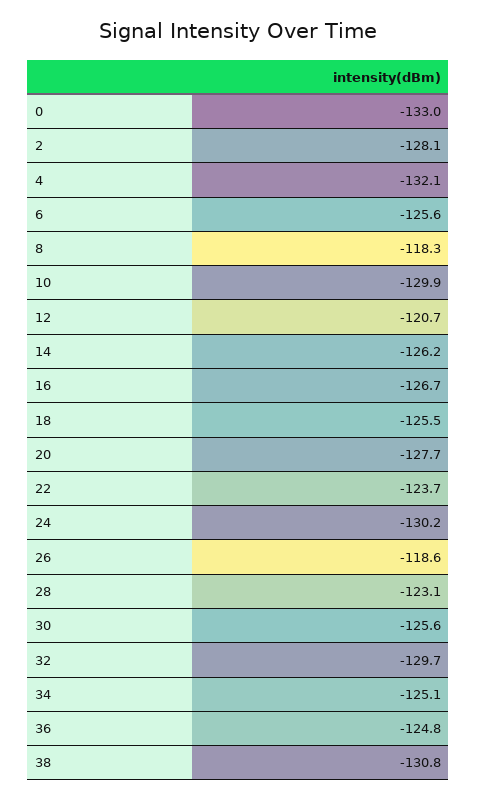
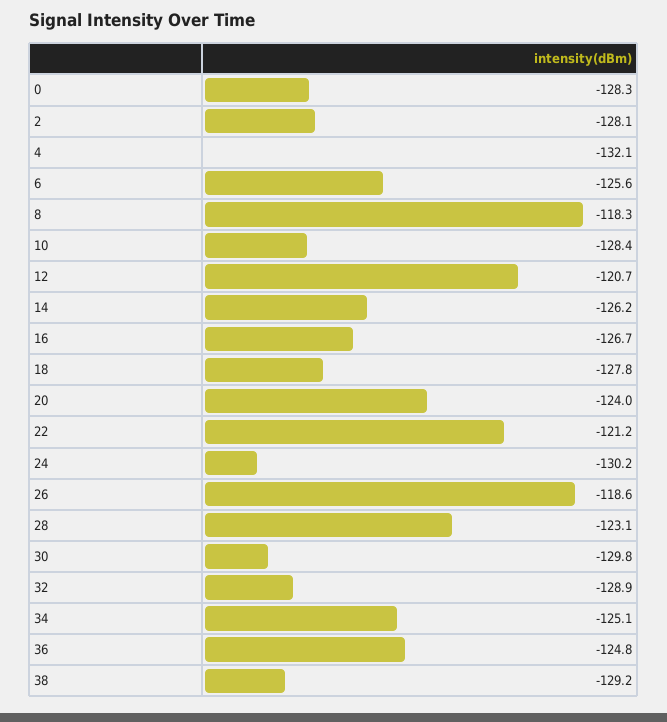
  {
-   "0": -133,
+   "0": -128.3,
    "2": -128.1,
    "4": -132.1,
    "6": -125.6,
    "8": -118.3,
-   "10": -129.9,
+   "10": -128.4,
    "12": -120.7,
    "14": -126.2,
    "16": -126.7,
-   "18": -125.5,
+   "18": -127.8,
-   "20": -127.7,
+   "20": -124,
-   "22": -123.7,
+   "22": -121.2,
    "24": -130.2,
    "26": -118.6,
    "28": -123.1,
-   "30": -125.6,
+   "30": -129.8,
-   "32": -129.7,
+   "32": -128.9,
    "34": -125.1,
    "36": -124.8,
-   "38": -130.8
+   "38": -129.2
  }

